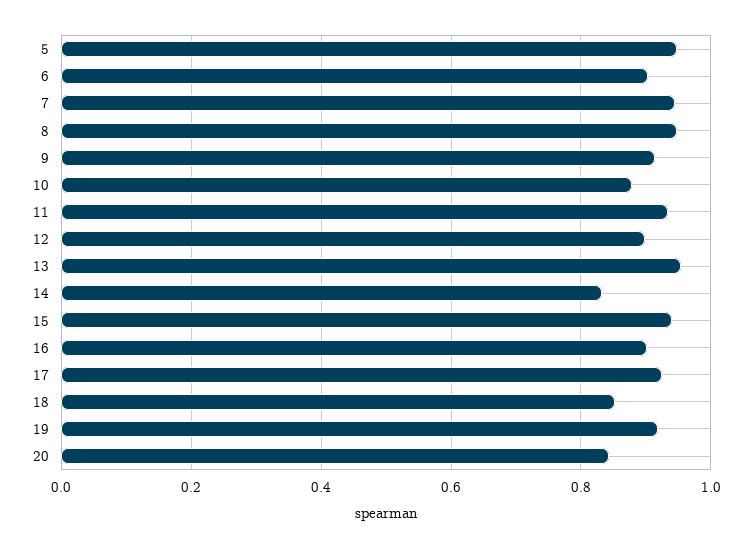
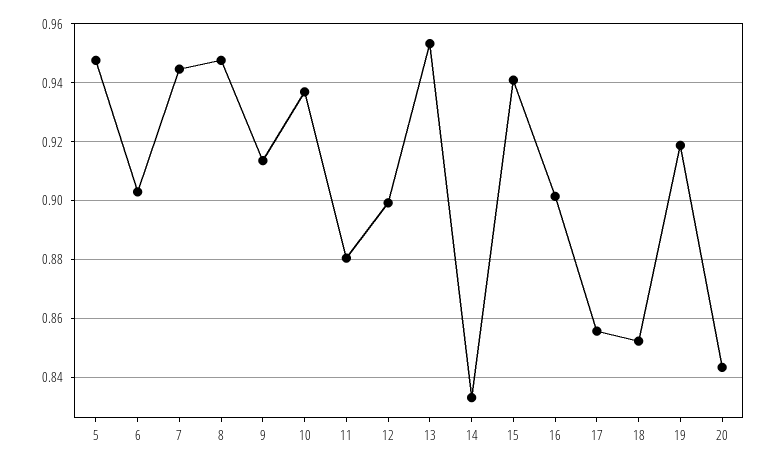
  {
    "5": 0.9475,
    "6": 0.9025,
    "7": 0.945,
    "8": 0.9475,
    "9": 0.9125,
-   "10": 0.88,
+   "10": 0.9375,
-   "11": 0.94,
+   "11": 0.88,
    "12": 0.9,
    "13": 0.9525,
    "14": 0.8325,
    "15": 0.94,
    "16": 0.9025,
-   "17": 0.92,
+   "17": 0.855,
    "18": 0.8525,
    "19": 0.9175,
    "20": 0.8425
  }

